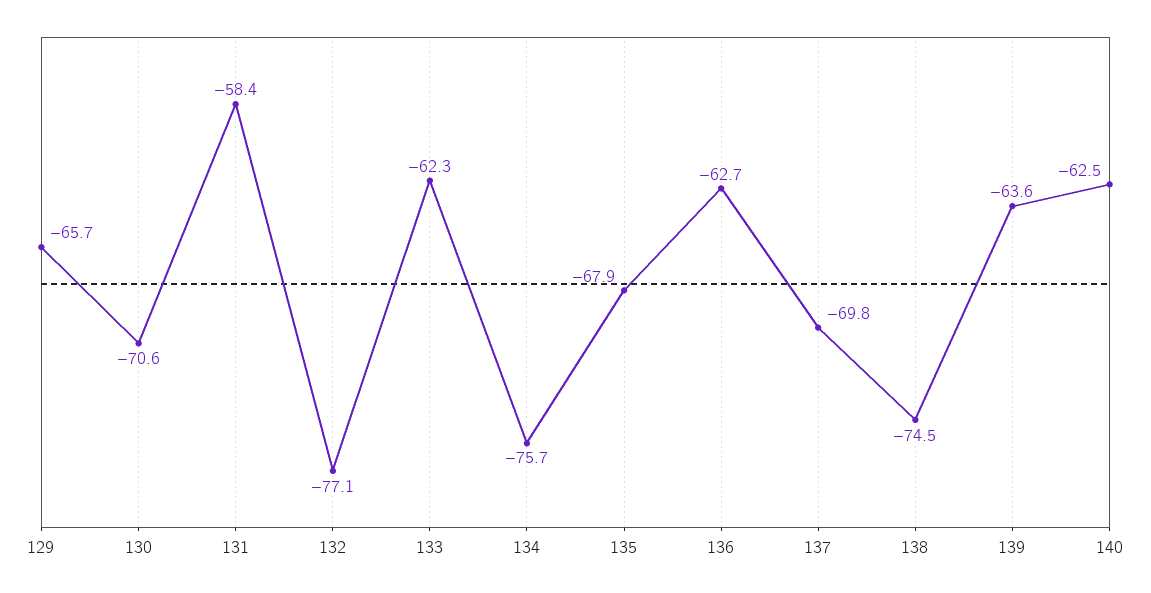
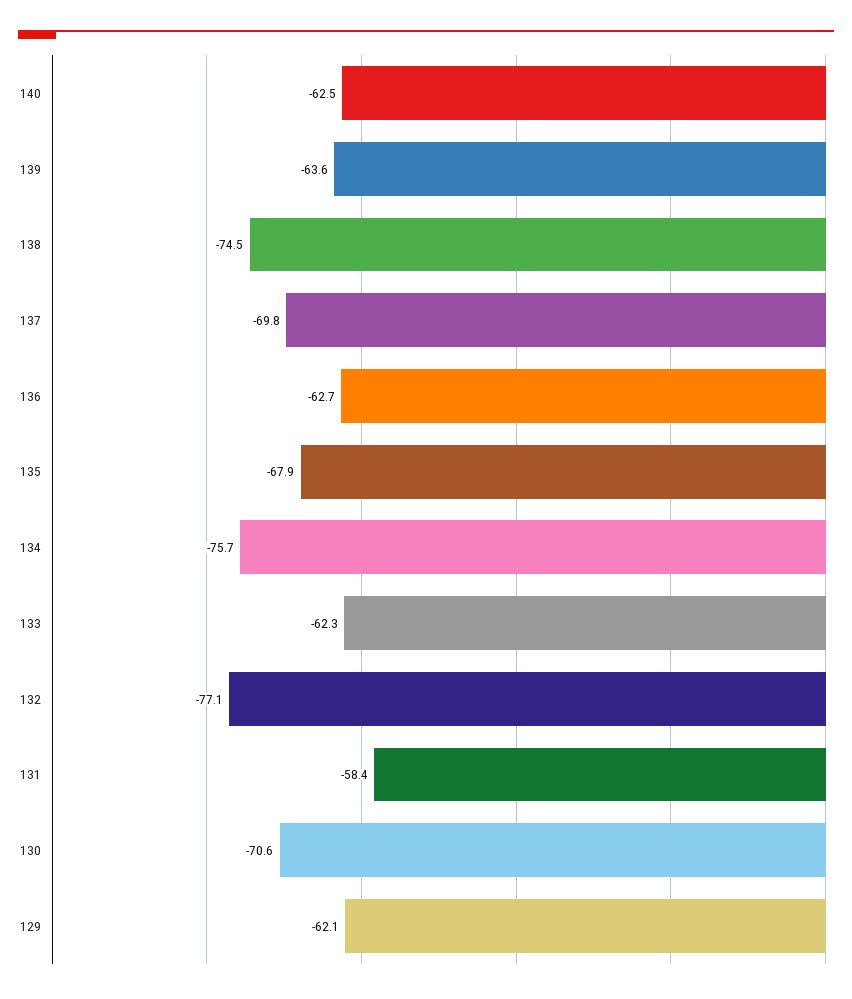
  {
-   "129": -65.7,
+   "129": -62.1,
    "130": -70.6,
    "131": -58.4,
    "132": -77.1,
    "133": -62.3,
    "134": -75.7,
    "135": -67.9,
    "136": -62.7,
    "137": -69.8,
    "138": -74.5,
    "139": -63.6,
    "140": -62.5
  }

